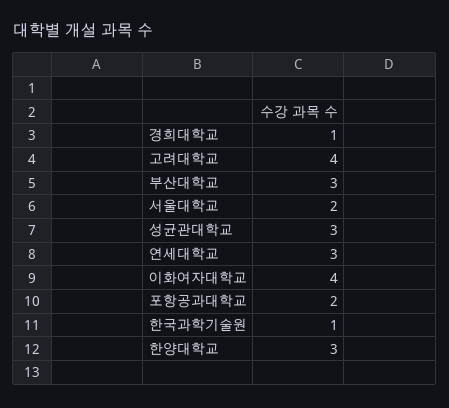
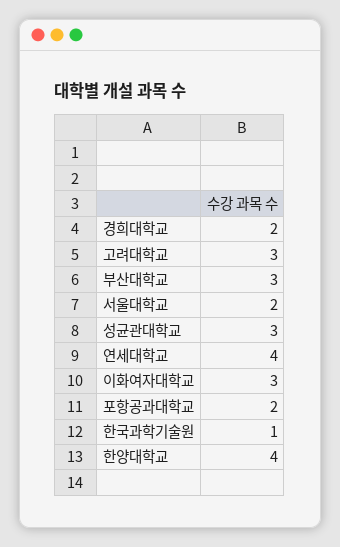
  {
-   "경희대학교": 1,
+   "경희대학교": 2,
-   "고려대학교": 4,
+   "고려대학교": 3,
    "부산대학교": 3,
    "서울대학교": 2,
    "성균관대학교": 3,
-   "연세대학교": 3,
+   "연세대학교": 4,
-   "이화여자대학교": 4,
+   "이화여자대학교": 3,
    "포항공과대학교": 2,
    "한국과학기술원": 1,
-   "한양대학교": 3
+   "한양대학교": 4
  }

